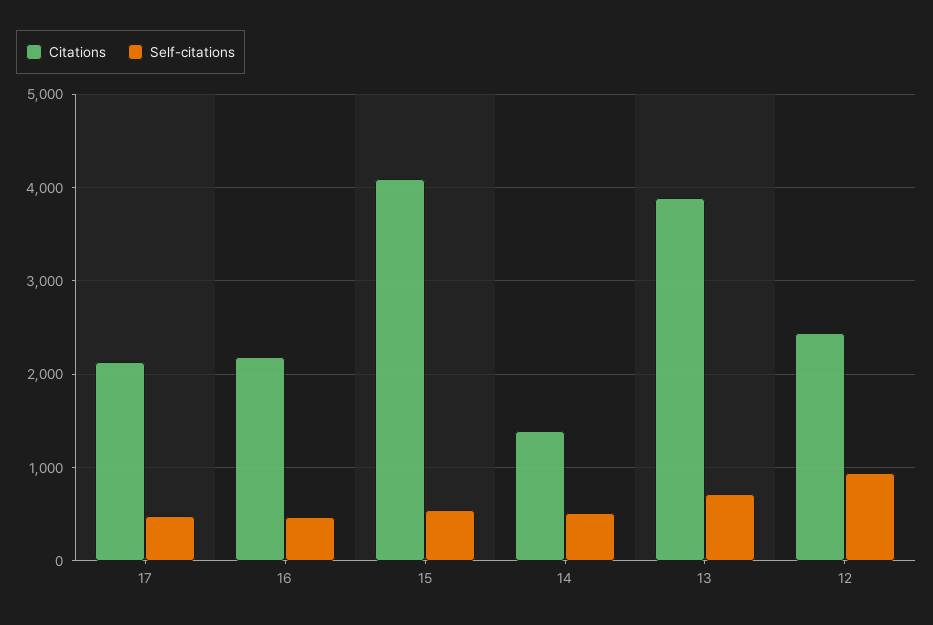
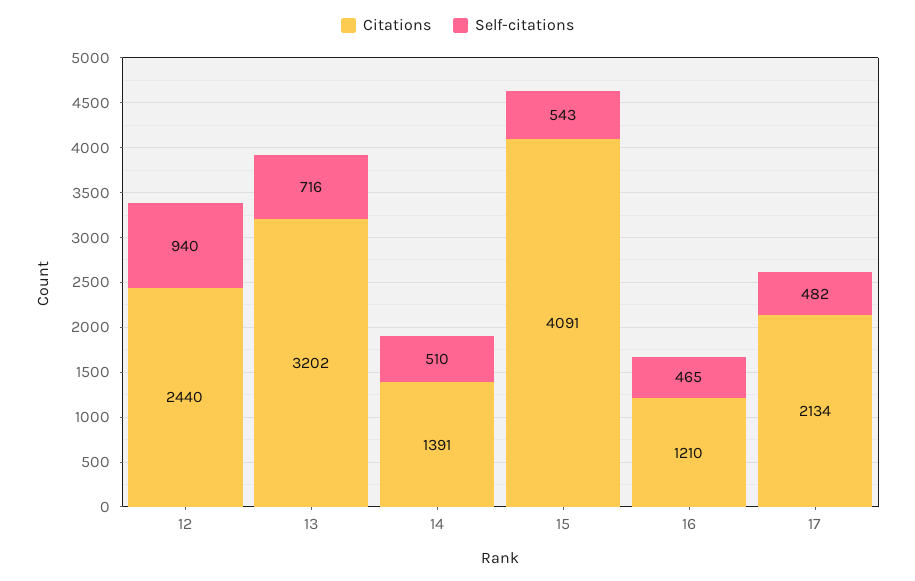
  {
    "Citations": {
      "17": 2134,
-     "16": 2200,
+     "16": 1210,
      "15": 4091,
      "14": 1391,
-     "13": 3900,
+     "13": 3202,
      "12": 2440
    },
    "Self-citations": {
      "17": 482,
      "16": 465,
      "15": 543,
      "14": 510,
      "13": 716,
      "12": 940
    }
  }

